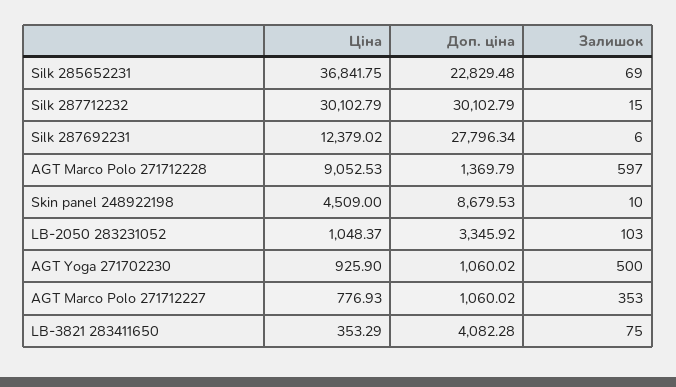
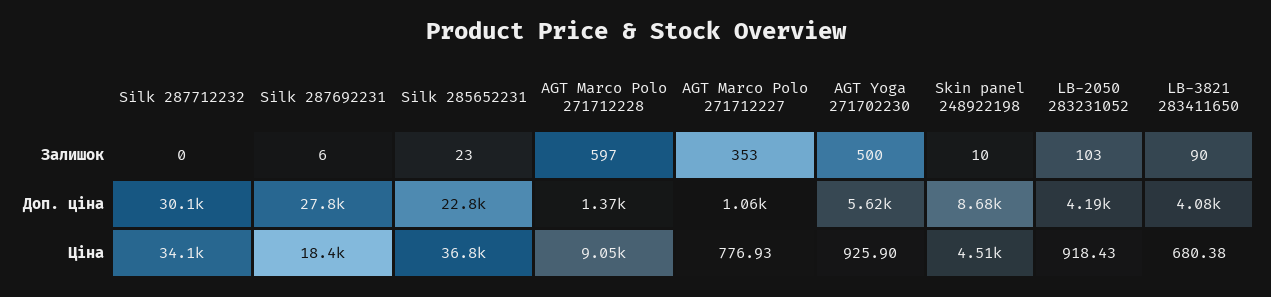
  {
    "Ціна": {
      "Silk 285652231": 36841.75,
-     "Silk 287712232": 30102.79,
+     "Silk 287712232": 34100,
-     "Silk 287692231": 12379.02,
+     "Silk 287692231": 18400,
      "AGT Marco Polo 271712228": 9052.53,
      "Skin panel 248922198": 4509,
-     "LB-2050 283231052": 1048.37,
+     "LB-2050 283231052": 918.43,
      "AGT Yoga 271702230": 925.9,
      "AGT Marco Polo 271712227": 776.93,
-     "LB-3821 283411650": 353.29
+     "LB-3821 283411650": 680.38
    },
    "Доп. ціна": {
      "Silk 285652231": 22829.48,
      "Silk 287712232": 30102.79,
      "Silk 287692231": 27796.34,
      "AGT Marco Polo 271712228": 1369.79,
      "Skin panel 248922198": 8679.53,
-     "LB-2050 283231052": 3345.92,
+     "LB-2050 283231052": 4190,
-     "AGT Yoga 271702230": 1060.02,
+     "AGT Yoga 271702230": 5620,
      "AGT Marco Polo 271712227": 1060.02,
      "LB-3821 283411650": 4082.28
    },
    "Залишок": {
-     "Silk 285652231": 69,
+     "Silk 285652231": 23,
-     "Silk 287712232": 15,
+     "Silk 287712232": 0,
      "Silk 287692231": 6,
      "AGT Marco Polo 271712228": 597,
      "Skin panel 248922198": 10,
      "LB-2050 283231052": 103,
      "AGT Yoga 271702230": 500,
      "AGT Marco Polo 271712227": 353,
-     "LB-3821 283411650": 75
+     "LB-3821 283411650": 90
    }
  }

